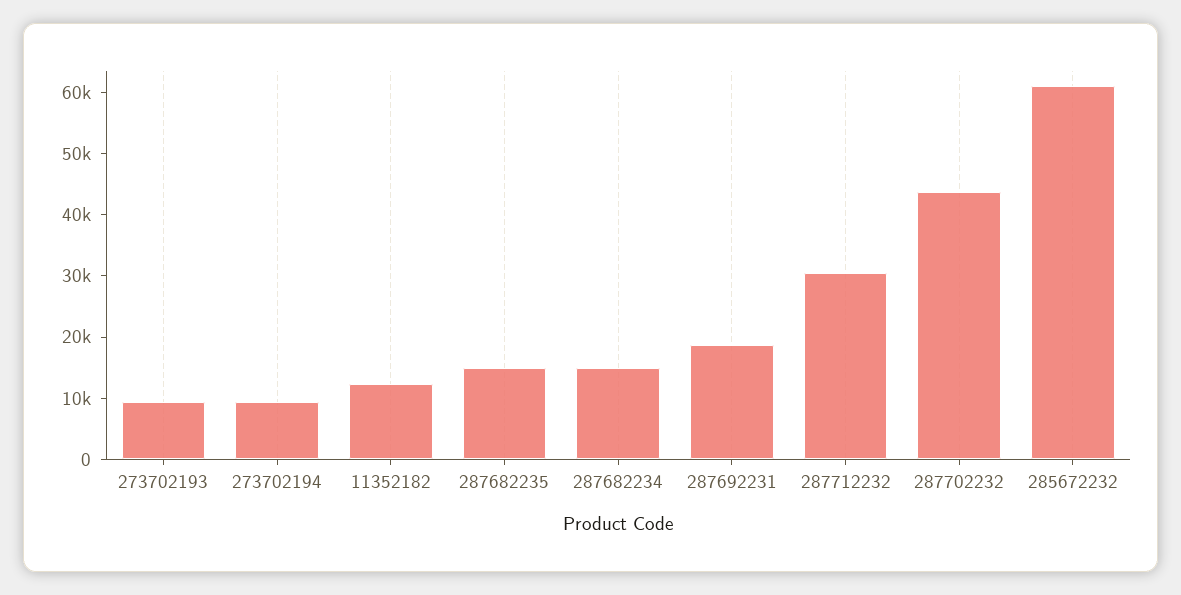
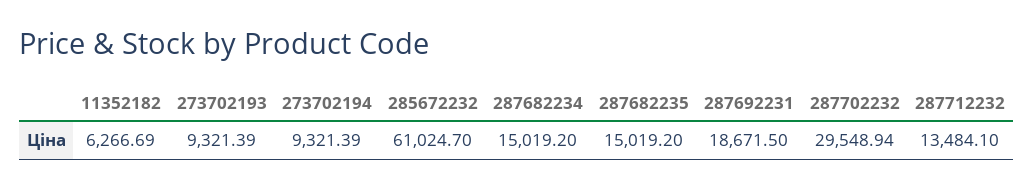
  {
    "273702193": 9321.39,
    "273702194": 9321.39,
-   "11352182": 12000,
+   "11352182": 6266.69,
    "287682235": 15019.2,
    "287682234": 15019.2,
    "287692231": 18671.5,
-   "287712232": 30000,
+   "287712232": 13484.1,
-   "287702232": 44000,
+   "287702232": 29548.94,
    "285672232": 61024.7
  }

